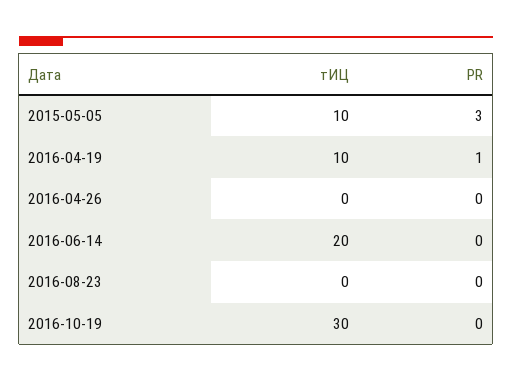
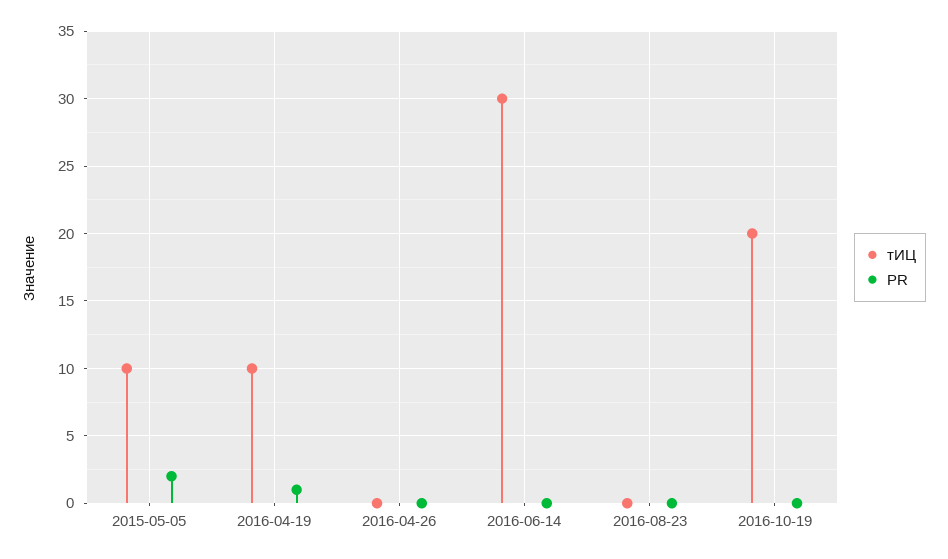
  {
    "тИЦ": {
      "2015-05-05": 10,
      "2016-04-19": 10,
      "2016-04-26": 0,
-     "2016-06-14": 20,
+     "2016-06-14": 30,
      "2016-08-23": 0,
-     "2016-10-19": 30
+     "2016-10-19": 20
    },
    "PR": {
-     "2015-05-05": 3,
+     "2015-05-05": 2,
      "2016-04-19": 1,
      "2016-04-26": 0,
      "2016-06-14": 0,
      "2016-08-23": 0,
      "2016-10-19": 0
    }
  }

